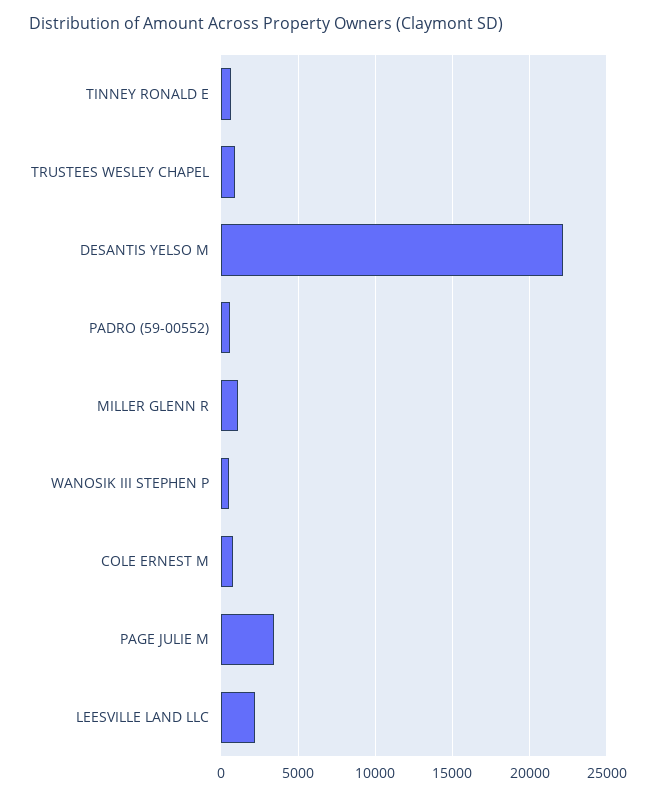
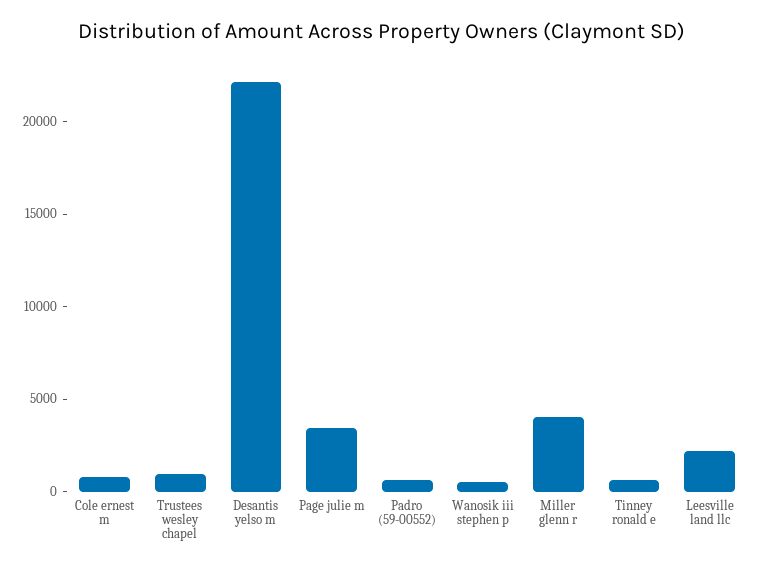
  {
    "TINNEY RONALD E": 500,
    "TRUSTEES WESLEY CHAPEL": 1000,
    "DESANTIS YELSO M": 22000,
    "PADRO (59-00552)": 500,
-   "MILLER GLENN R": 1000,
+   "MILLER GLENN R": 4000,
    "WANOSIK III STEPHEN P": 500,
    "COLE ERNEST M": 1000,
    "PAGE JULIE M": 3500,
    "LEESVILLE LAND LLC": 2000
  }

